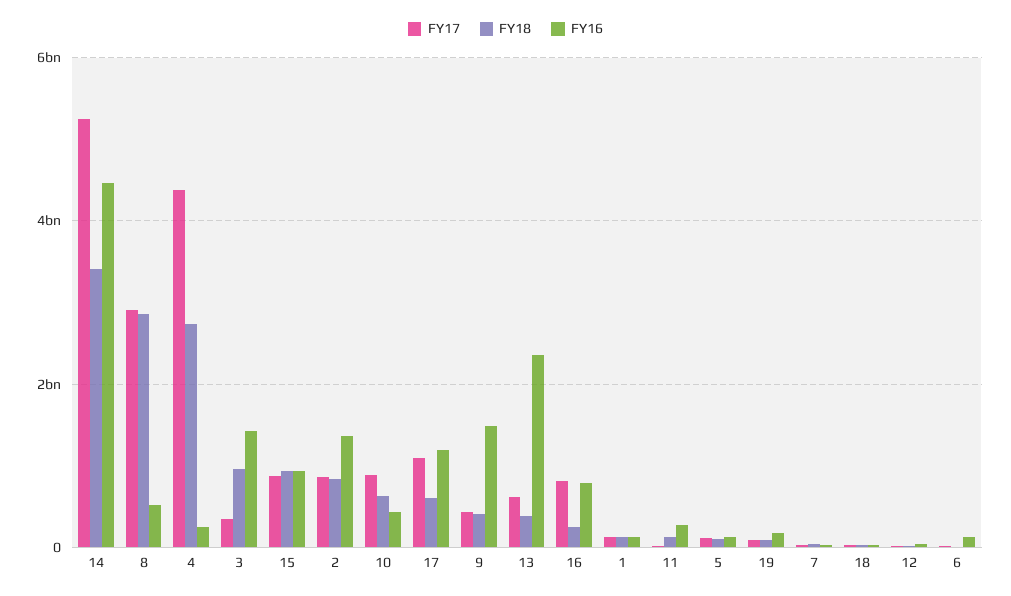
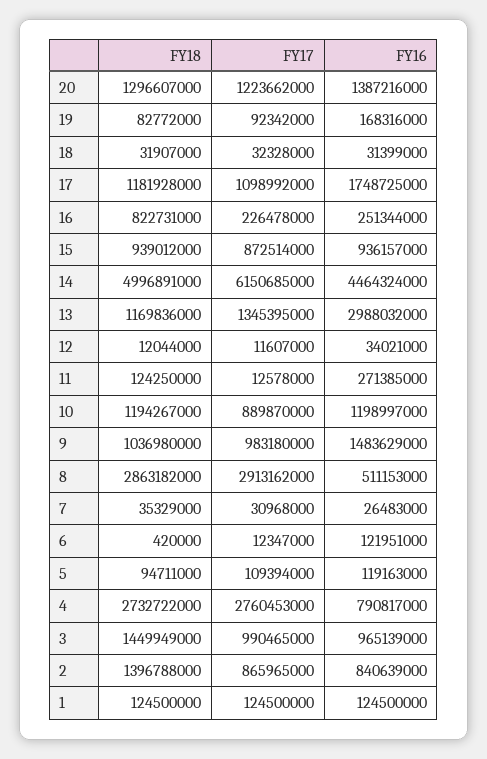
  {
    "FY17": {
-     "14": 5200000000,
+     "14": 6150685000,
      "8": 2913162000,
-     "4": 4400000000,
+     "4": 2760453000,
-     "3": 400000000,
+     "3": 990465000,
      "15": 872514000,
      "2": 865965000,
      "10": 889870000,
      "17": 1098992000,
-     "9": 400000000,
+     "9": 983180000,
-     "13": 600000000,
+     "13": 1345395000,
-     "16": 800000000,
+     "16": 226478000,
      "1": 124500000,
      "11": 12578000,
      "5": 109394000,
      "19": 92342000,
      "7": 30968000,
      "18": 32328000,
      "12": 11607000,
-     "6": 12347000
+     "6": 12347000,
+     "20": 1223662000
    },
    "FY18": {
-     "14": 3400000000,
+     "14": 4996891000,
      "8": 2863182000,
      "4": 2732722000,
-     "3": 1000000000,
+     "3": 1449949000,
      "15": 939012000,
-     "2": 800000000,
+     "2": 1396788000,
-     "10": 600000000,
+     "10": 1194267000,
-     "17": 600000000,
+     "17": 1181928000,
-     "9": 400000000,
+     "9": 1036980000,
-     "13": 400000000,
+     "13": 1169836000,
-     "16": 200000000,
+     "16": 822731000,
      "1": 124500000,
      "11": 124250000,
      "5": 94711000,
      "19": 82772000,
      "7": 35329000,
      "18": 31907000,
      "12": 12044000,
-     "6": 420000
+     "6": 420000,
+     "20": 1296607000
    },
    "FY16": {
      "14": 4464324000,
      "8": 511153000,
-     "4": 200000000,
+     "4": 790817000,
-     "3": 1400000000,
+     "3": 965139000,
      "15": 936157000,
-     "2": 1400000000,
+     "2": 840639000,
-     "10": 400000000,
+     "10": 1198997000,
-     "17": 1200000000,
+     "17": 1748725000,
      "9": 1483629000,
-     "13": 2400000000,
+     "13": 2988032000,
-     "16": 800000000,
+     "16": 251344000,
      "1": 124500000,
      "11": 271385000,
      "5": 119163000,
      "19": 168316000,
      "7": 26483000,
      "18": 31399000,
      "12": 34021000,
-     "6": 121951000
+     "6": 121951000,
+     "20": 1387216000
    }
  }

